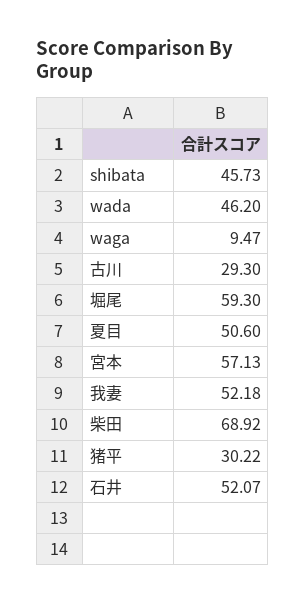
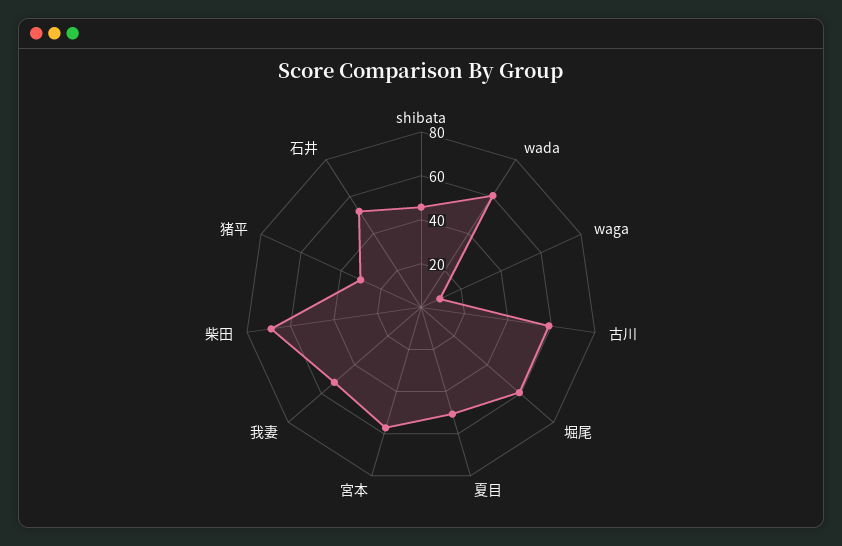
  {
    "shibata": 45.73,
-   "wada": 46.2,
+   "wada": 60,
    "waga": 9.47,
-   "古川": 29.3,
+   "古川": 60,
    "堀尾": 59.3,
    "夏目": 50.6,
    "宮本": 57.13,
    "我妻": 52.18,
    "柴田": 68.92,
    "猪平": 30.22,
    "石井": 52.07
  }

